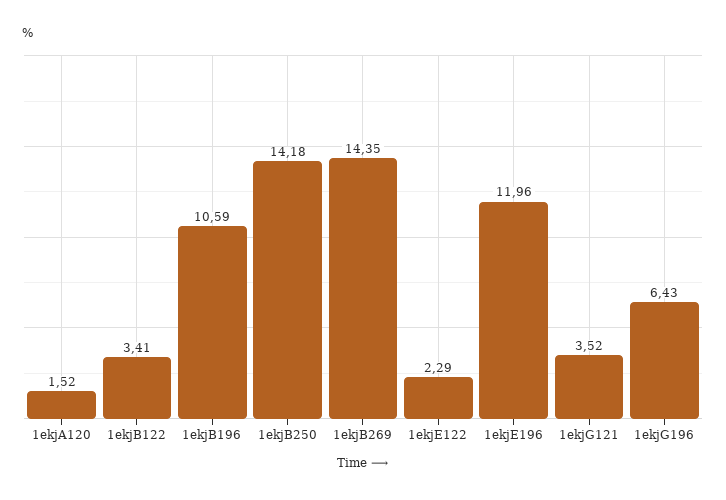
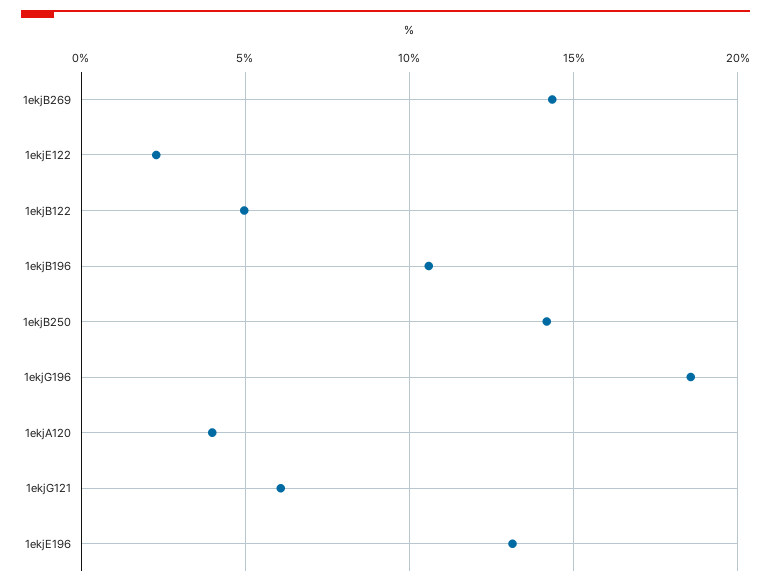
  {
-   "1ekjA120": 1.52,
+   "1ekjA120": 4,
-   "1ekjB122": 3.41,
+   "1ekjB122": 5,
    "1ekjB196": 10.59,
    "1ekjB250": 14.18,
    "1ekjB269": 14.35,
    "1ekjE122": 2.29,
-   "1ekjE196": 11.96,
+   "1ekjE196": 13,
-   "1ekjG121": 3.52,
+   "1ekjG121": 6,
-   "1ekjG196": 6.43
+   "1ekjG196": 18.5
  }

